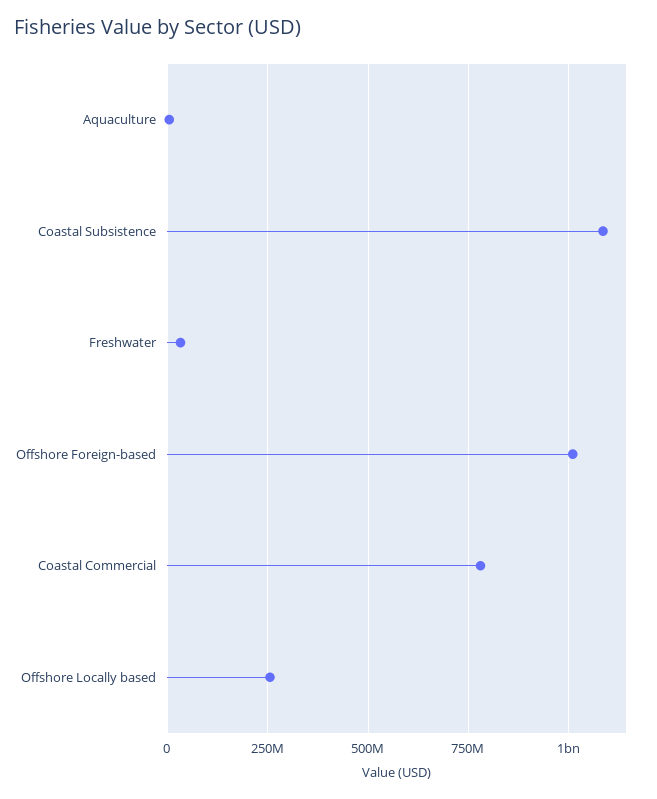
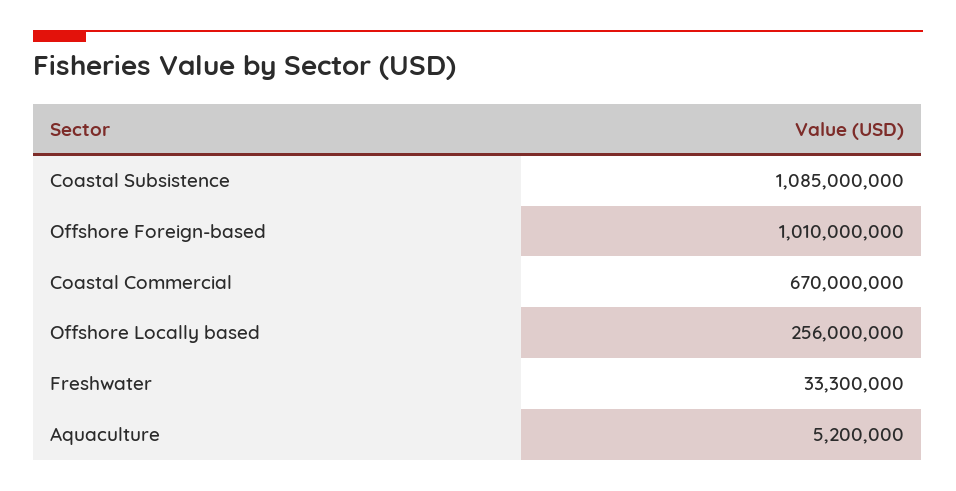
  {
    "Aquaculture": 5200000,
    "Coastal Subsistence": 1085000000,
    "Freshwater": 33300000,
    "Offshore Foreign-based": 1010000000,
-   "Coastal Commercial": 775000000,
+   "Coastal Commercial": 670000000,
    "Offshore Locally based": 256000000
  }

